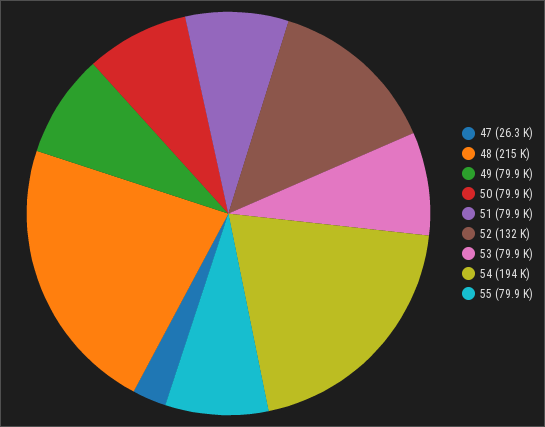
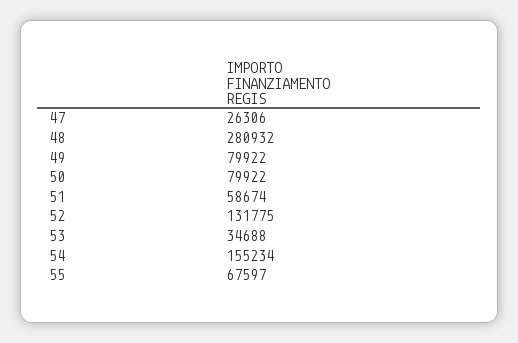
  {
    "47": 26306,
-   "48": 215000,
+   "48": 280932,
    "49": 79922,
    "50": 79922,
-   "51": 79900,
+   "51": 58674,
    "52": 131775,
-   "53": 79900,
+   "53": 34688,
-   "54": 194000,
+   "54": 155234,
-   "55": 79900
+   "55": 67597
  }

